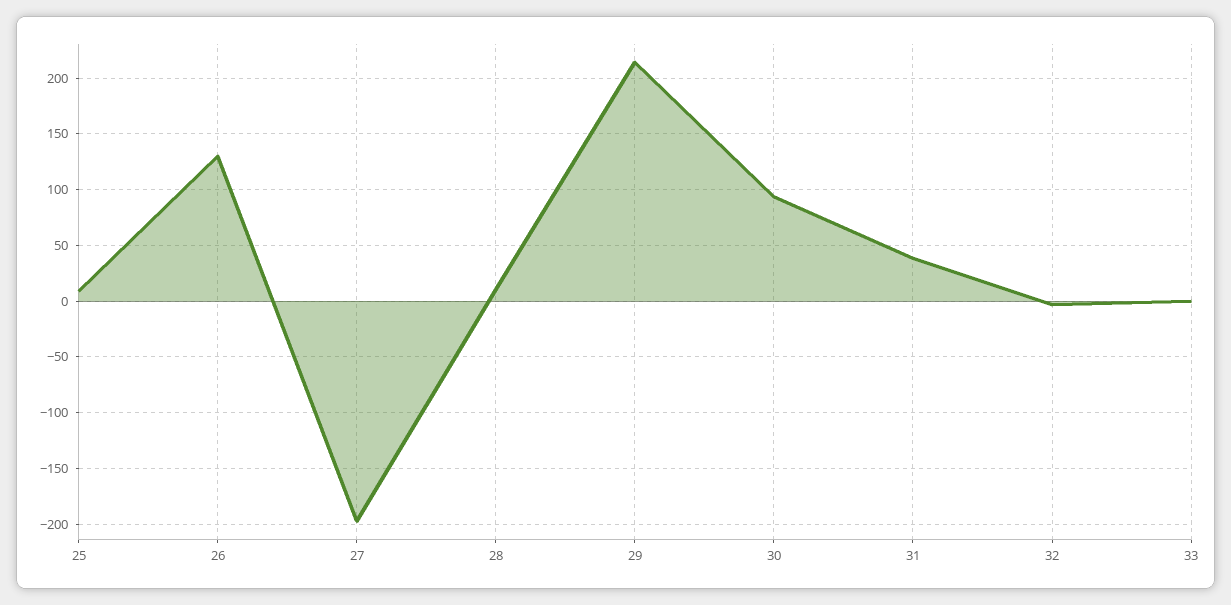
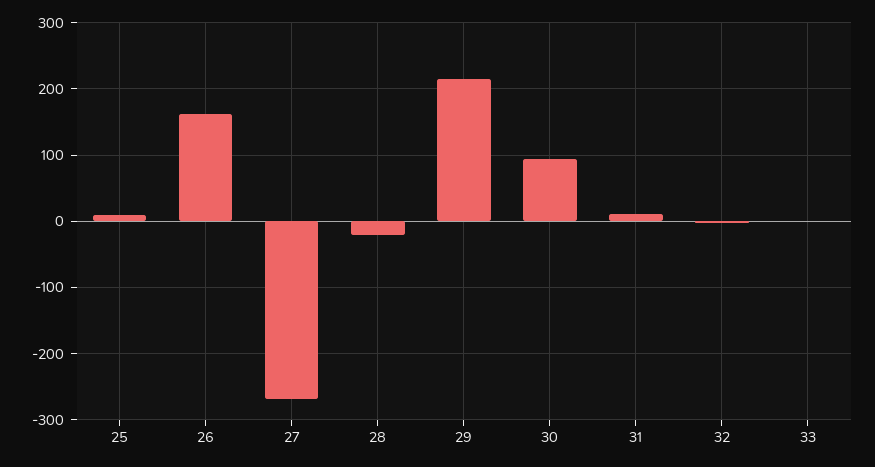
  {
    "25": 10,
-   "26": 130,
+   "26": 160,
-   "27": -200,
+   "27": -270,
-   "28": 10,
+   "28": -20,
    "29": 210,
    "30": 90,
-   "31": 40,
+   "31": 10,
    "32": 0,
    "33": 0
  }

